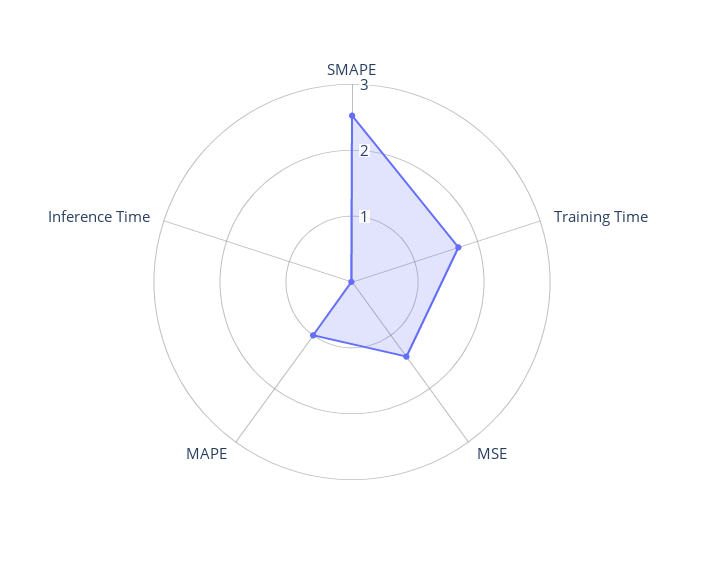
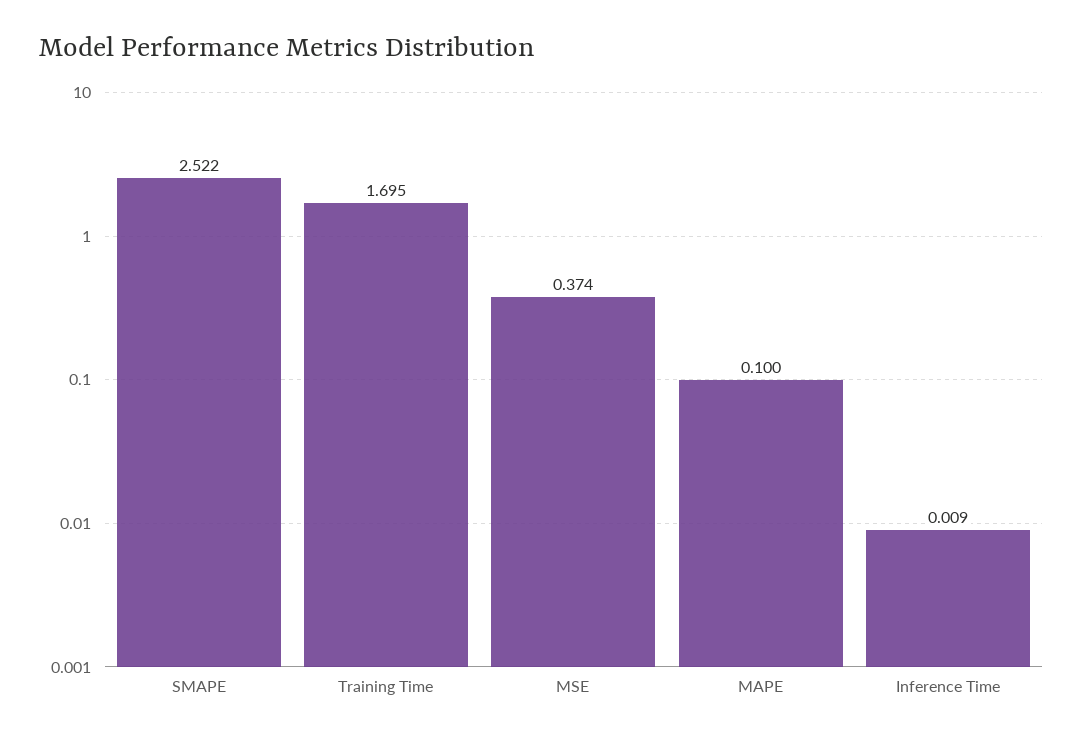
  {
    "SMAPE": 2.522,
    "Training Time": 1.695,
-   "MSE": 1.4,
+   "MSE": 0.374,
-   "MAPE": 1,
+   "MAPE": 0.1,
    "Inference Time": 0.009
  }

